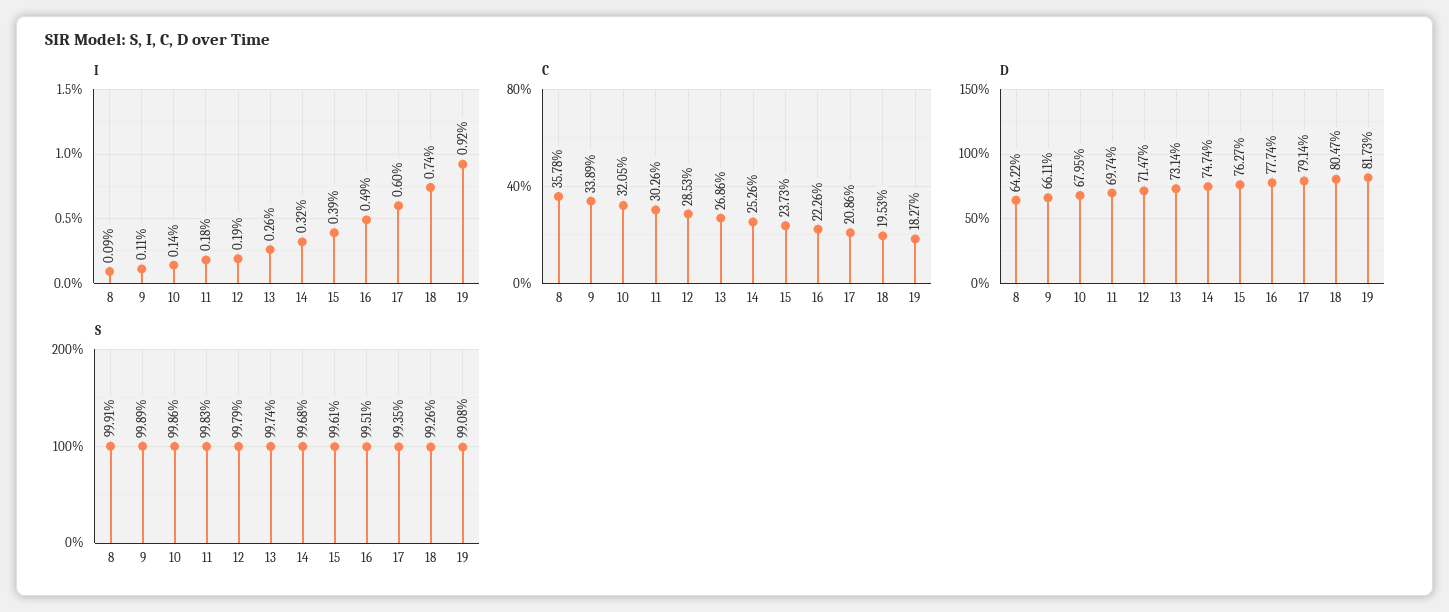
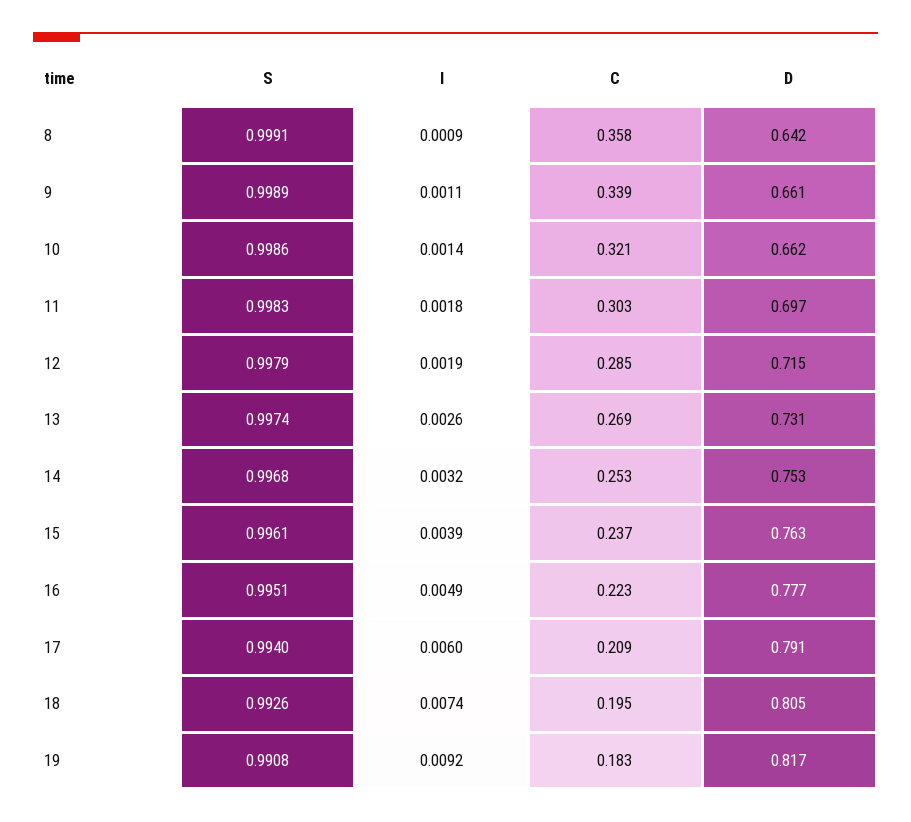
  {
    "I": {
      "8": 0.0009,
      "9": 0.0011,
      "10": 0.0014,
      "11": 0.0018,
      "12": 0.0019,
      "13": 0.0026,
      "14": 0.0032,
      "15": 0.0039,
      "16": 0.0049,
      "17": 0.006,
      "18": 0.0074,
      "19": 0.0092
    },
    "C": {
      "8": 0.3578,
      "9": 0.3389,
      "10": 0.3205,
      "11": 0.3026,
      "12": 0.2853,
      "13": 0.2686,
      "14": 0.2526,
      "15": 0.2373,
      "16": 0.2226,
      "17": 0.2086,
      "18": 0.1953,
      "19": 0.1827
    },
    "D": {
      "8": 0.6422,
      "9": 0.6611,
-     "10": 0.6795,
+     "10": 0.662,
      "11": 0.6974,
      "12": 0.7147,
      "13": 0.7314,
-     "14": 0.7474,
+     "14": 0.753,
      "15": 0.7627,
      "16": 0.7774,
      "17": 0.7914,
      "18": 0.8047,
      "19": 0.8173
    },
    "S": {
      "8": 0.9991,
      "9": 0.9989,
      "10": 0.9986,
      "11": 0.9983,
      "12": 0.9979,
      "13": 0.9974,
      "14": 0.9968,
      "15": 0.9961,
      "16": 0.9951,
-     "17": 0.9935,
+     "17": 0.994,
      "18": 0.9926,
      "19": 0.9908
    }
  }

